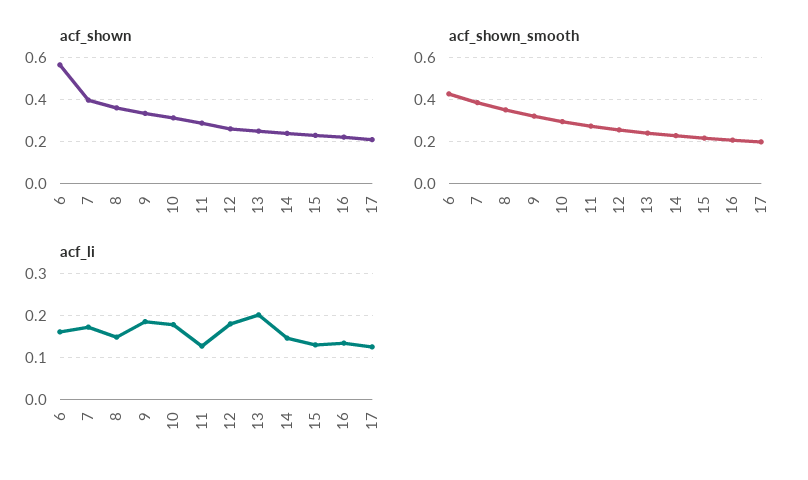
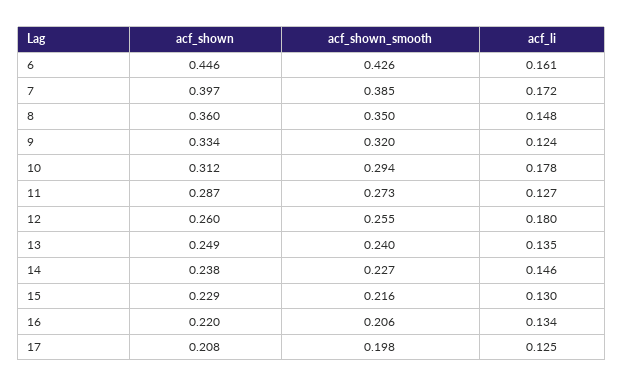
  {
    "acf_shown": {
-     "6": 0.55,
+     "6": 0.446,
      "7": 0.397,
      "8": 0.36,
      "9": 0.334,
      "10": 0.312,
      "11": 0.287,
      "12": 0.26,
      "13": 0.249,
      "14": 0.238,
      "15": 0.229,
      "16": 0.22,
      "17": 0.208
    },
    "acf_shown_smooth": {
      "6": 0.426,
      "7": 0.385,
      "8": 0.35,
      "9": 0.32,
      "10": 0.294,
      "11": 0.273,
      "12": 0.255,
      "13": 0.24,
      "14": 0.227,
      "15": 0.216,
      "16": 0.206,
      "17": 0.198
    },
    "acf_li": {
      "6": 0.161,
      "7": 0.172,
      "8": 0.148,
-     "9": 0.18,
+     "9": 0.124,
      "10": 0.178,
      "11": 0.127,
      "12": 0.18,
-     "13": 0.2,
+     "13": 0.135,
      "14": 0.146,
      "15": 0.13,
      "16": 0.134,
      "17": 0.125
    }
  }

